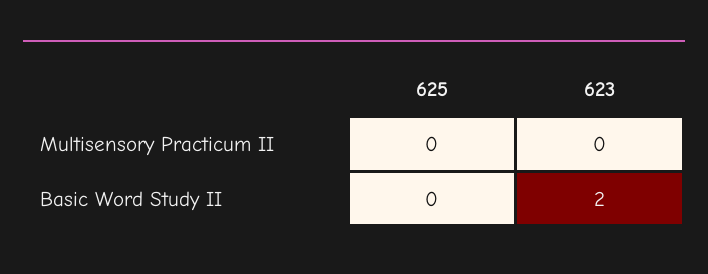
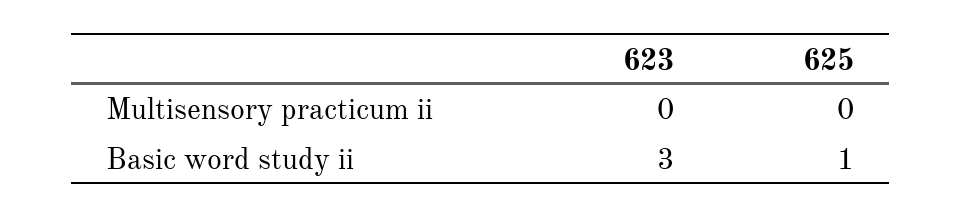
  {
    "625": {
      "Multisensory Practicum II": 0,
-     "Basic Word Study II": 0
+     "Basic Word Study II": 1
    },
    "623": {
      "Multisensory Practicum II": 0,
-     "Basic Word Study II": 2
+     "Basic Word Study II": 3
    }
  }

